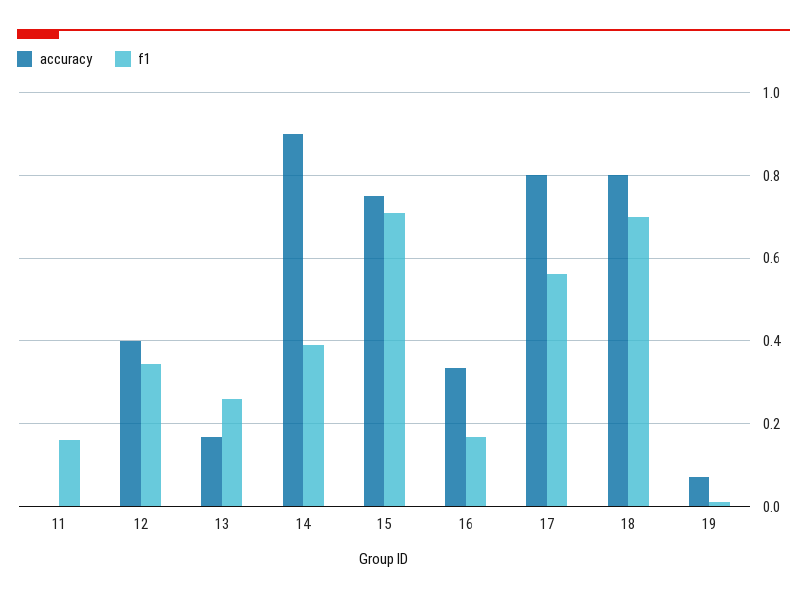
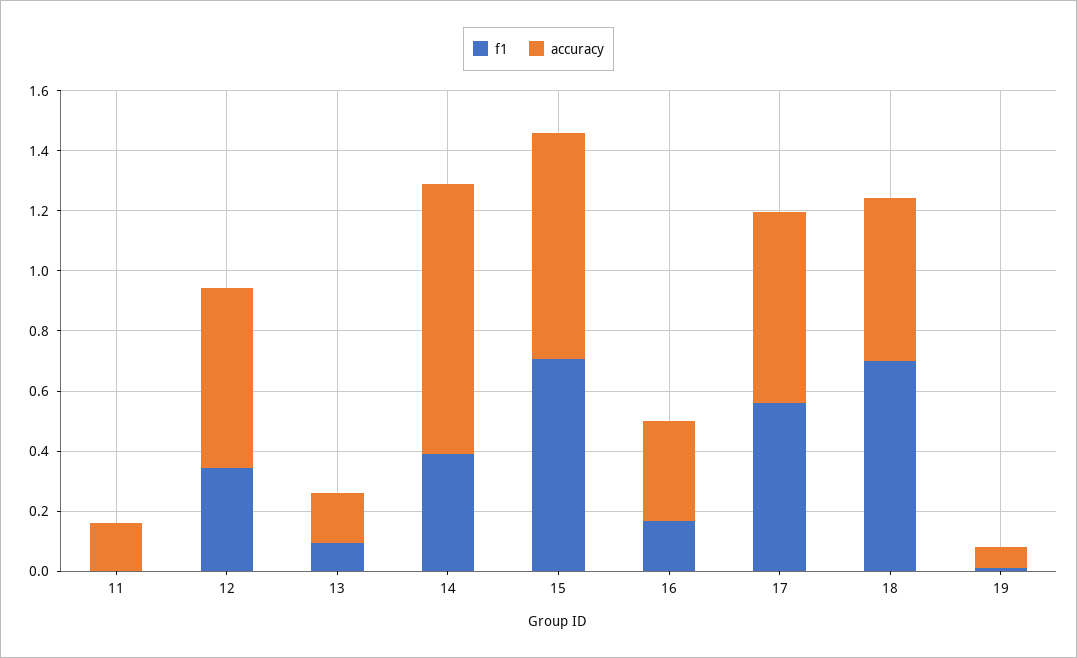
  {
    "accuracy": {
-     "11": 0,
+     "11": 0.15,
-     "12": 0.4,
+     "12": 0.6,
      "13": 0.16,
      "14": 0.9,
      "15": 0.76,
      "16": 0.34,
-     "17": 0.8,
+     "17": 0.65,
-     "18": 0.8,
+     "18": 0.55,
      "19": 0.08
    },
    "f1": {
-     "11": 0.16,
+     "11": 0,
      "12": 0.34,
-     "13": 0.26,
+     "13": 0.1,
      "14": 0.4,
      "15": 0.7,
      "16": 0.16,
      "17": 0.56,
      "18": 0.7,
      "19": 0
    }
  }

